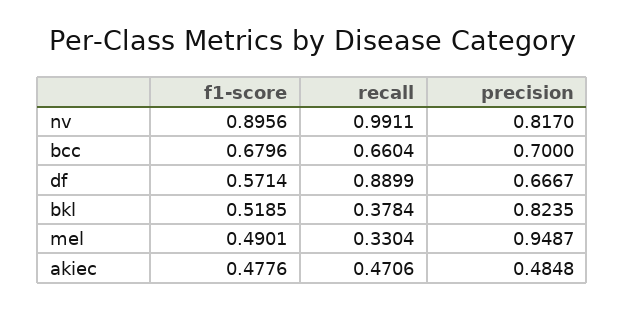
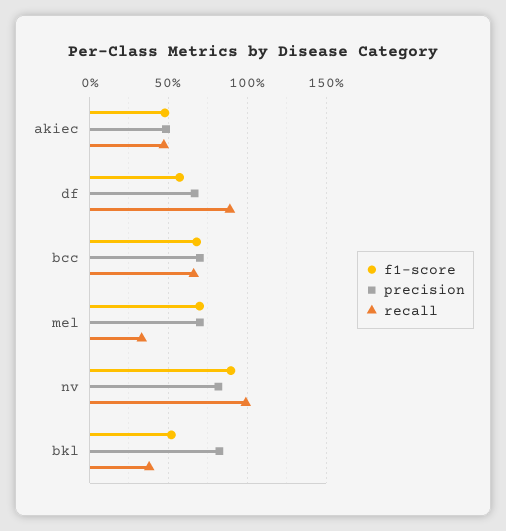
  {
    "f1-score": {
      "nv": 0.8956,
      "bcc": 0.6796,
      "df": 0.5714,
      "bkl": 0.5185,
-     "mel": 0.4901,
+     "mel": 0.7,
      "akiec": 0.4776
    },
    "recall": {
      "nv": 0.9911,
      "bcc": 0.6604,
      "df": 0.8899,
      "bkl": 0.3784,
      "mel": 0.3304,
      "akiec": 0.4706
    },
    "precision": {
      "nv": 0.817,
      "bcc": 0.7,
      "df": 0.6667,
      "bkl": 0.8235,
-     "mel": 0.9487,
+     "mel": 0.7,
      "akiec": 0.4848
    }
  }

